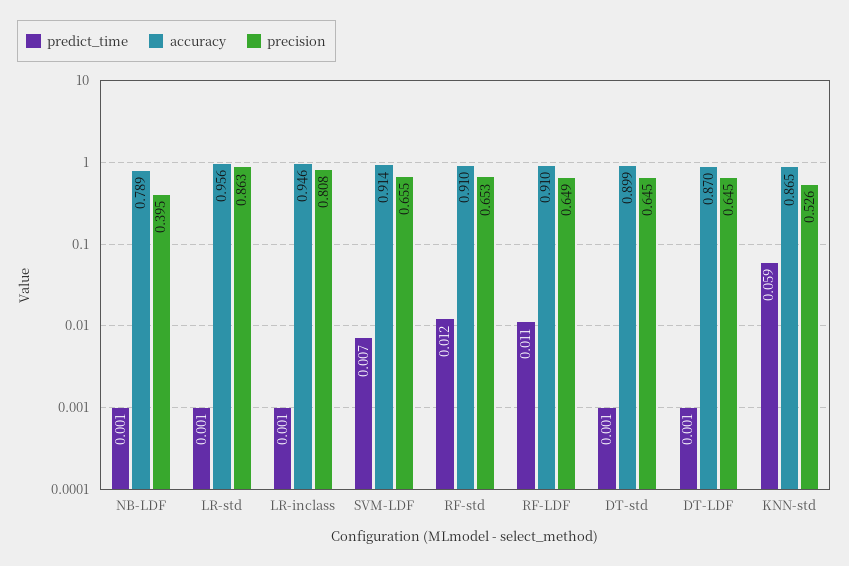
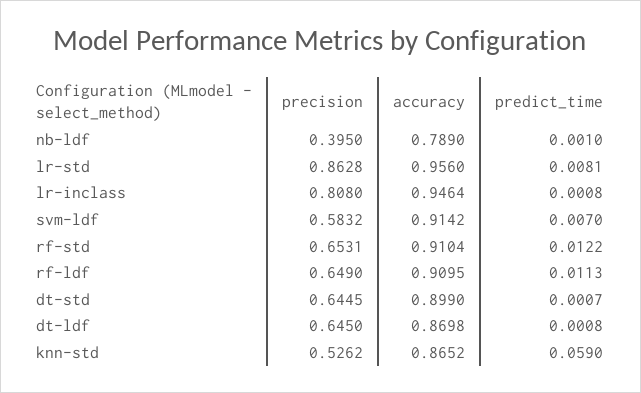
  {
    "predict_time": {
      "NB-LDF": 0.001,
-     "LR-std": 0.001,
+     "LR-std": 0.0081,
      "LR-inclass": 0.0008,
      "SVM-LDF": 0.007,
      "RF-std": 0.0122,
      "RF-LDF": 0.0113,
      "DT-std": 0.0007,
      "DT-LDF": 0.0008,
      "KNN-std": 0.059
    },
    "accuracy": {
      "NB-LDF": 0.789,
      "LR-std": 0.956,
      "LR-inclass": 0.9464,
      "SVM-LDF": 0.9142,
      "RF-std": 0.9104,
      "RF-LDF": 0.9095,
      "DT-std": 0.899,
      "DT-LDF": 0.8698,
      "KNN-std": 0.8652
    },
    "precision": {
      "NB-LDF": 0.395,
      "LR-std": 0.8628,
      "LR-inclass": 0.808,
-     "SVM-LDF": 0.655,
+     "SVM-LDF": 0.5832,
      "RF-std": 0.6531,
      "RF-LDF": 0.649,
      "DT-std": 0.6445,
      "DT-LDF": 0.645,
      "KNN-std": 0.5262
    }
  }

